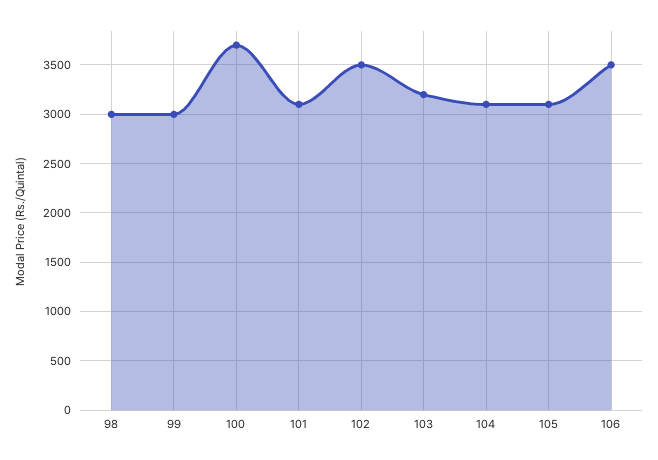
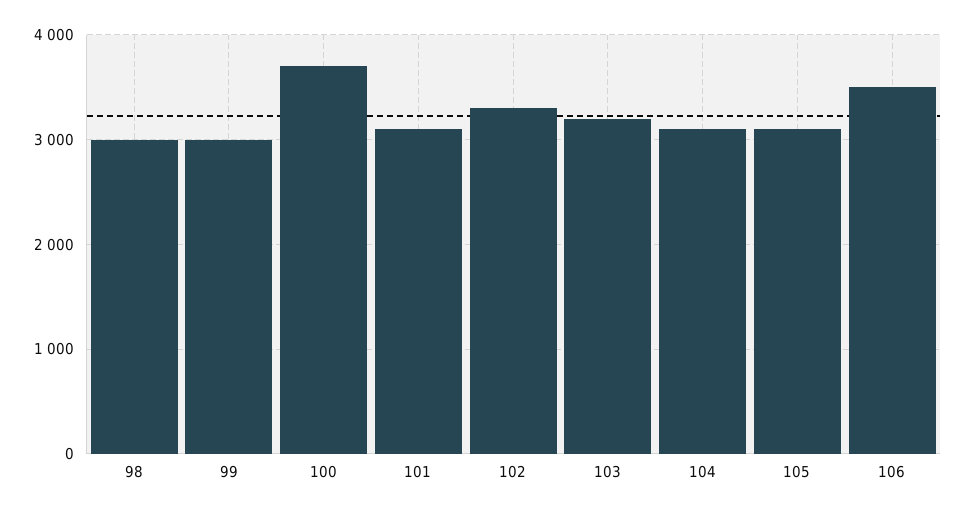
  {
    "98": 3000,
    "99": 3000,
    "100": 3700,
    "101": 3100,
-   "102": 3500,
+   "102": 3300,
    "103": 3200,
    "104": 3100,
    "105": 3100,
    "106": 3500
  }

